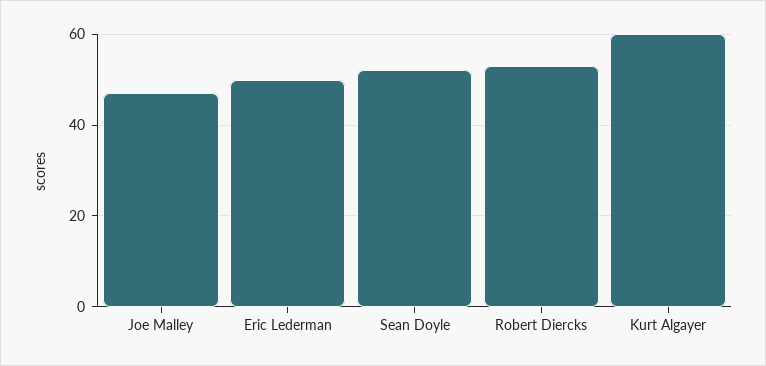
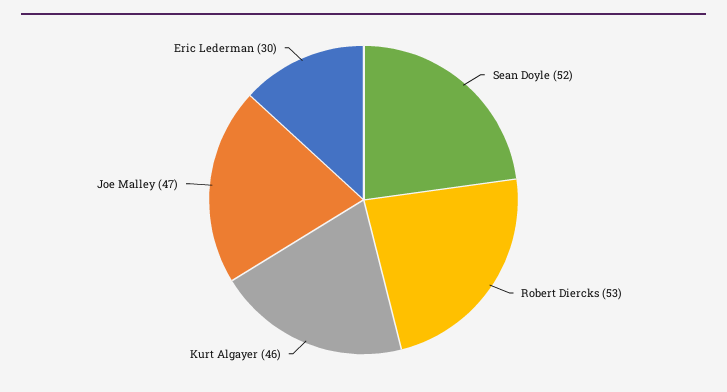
  {
    "Joe Malley": 47,
-   "Eric Lederman": 50,
+   "Eric Lederman": 30,
    "Sean Doyle": 52,
    "Robert Diercks": 53,
-   "Kurt Algayer": 60
+   "Kurt Algayer": 46
  }

